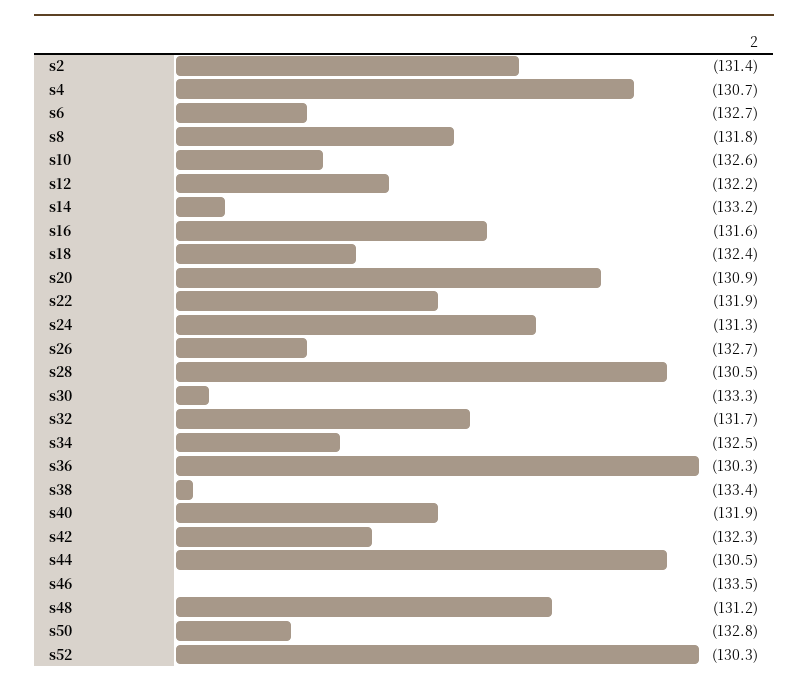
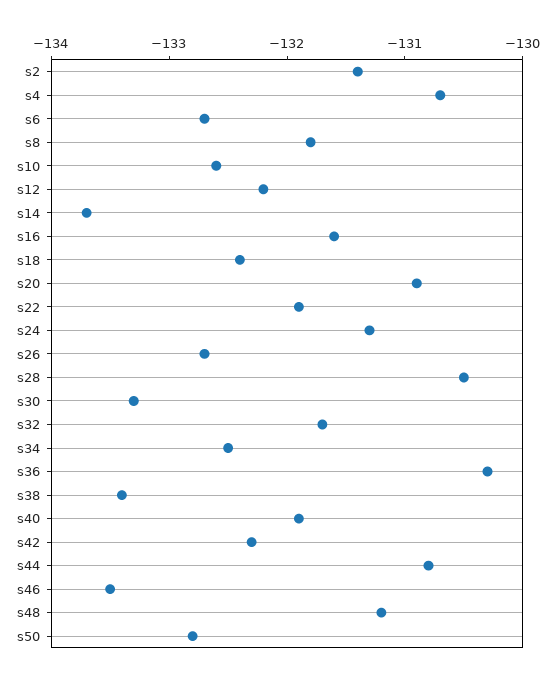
  {
    "s2": -131.4,
    "s4": -130.7,
    "s6": -132.7,
    "s8": -131.8,
    "s10": -132.6,
    "s12": -132.2,
-   "s14": -133.2,
+   "s14": -133.7,
    "s16": -131.6,
    "s18": -132.4,
    "s20": -130.9,
    "s22": -131.9,
    "s24": -131.3,
    "s26": -132.7,
    "s28": -130.5,
    "s30": -133.3,
    "s32": -131.7,
    "s34": -132.5,
    "s36": -130.3,
    "s38": -133.4,
    "s40": -131.9,
    "s42": -132.3,
-   "s44": -130.5,
+   "s44": -130.8,
    "s46": -133.5,
    "s48": -131.2,
-   "s50": -132.8,
+   "s50": -132.8
-   "s52": -130.3
  }

